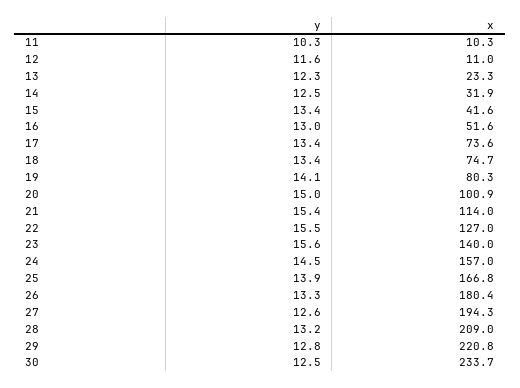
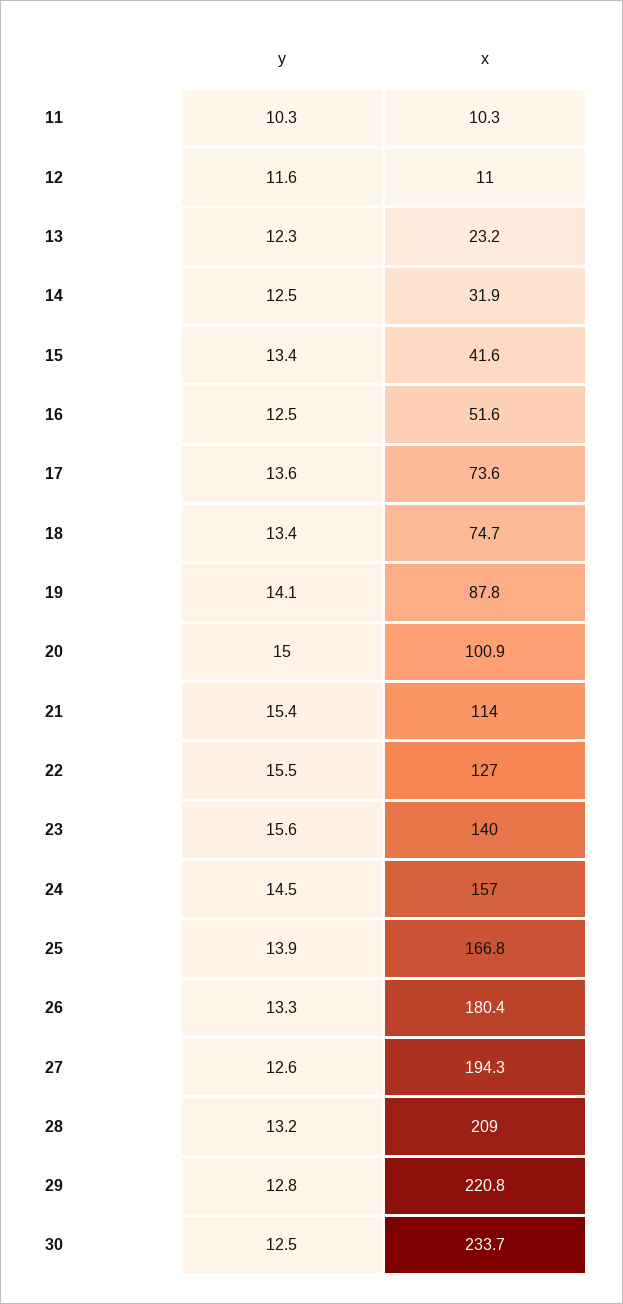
  {
    "y": {
      "11": 10.3,
      "12": 11.6,
      "13": 12.3,
      "14": 12.5,
      "15": 13.4,
-     "16": 13,
+     "16": 12.5,
-     "17": 13.4,
+     "17": 13.6,
      "18": 13.4,
      "19": 14.1,
      "20": 15,
      "21": 15.4,
      "22": 15.5,
      "23": 15.6,
      "24": 14.5,
      "25": 13.9,
      "26": 13.3,
      "27": 12.6,
      "28": 13.2,
      "29": 12.8,
      "30": 12.5
    },
    "x": {
      "11": 10.3,
      "12": 11,
-     "13": 23.3,
+     "13": 23.2,
      "14": 31.9,
      "15": 41.6,
      "16": 51.6,
      "17": 73.6,
      "18": 74.7,
-     "19": 80.3,
+     "19": 87.8,
      "20": 100.9,
      "21": 114,
      "22": 127,
      "23": 140,
      "24": 157,
      "25": 166.8,
      "26": 180.4,
      "27": 194.3,
      "28": 209,
      "29": 220.8,
      "30": 233.7
    }
  }

